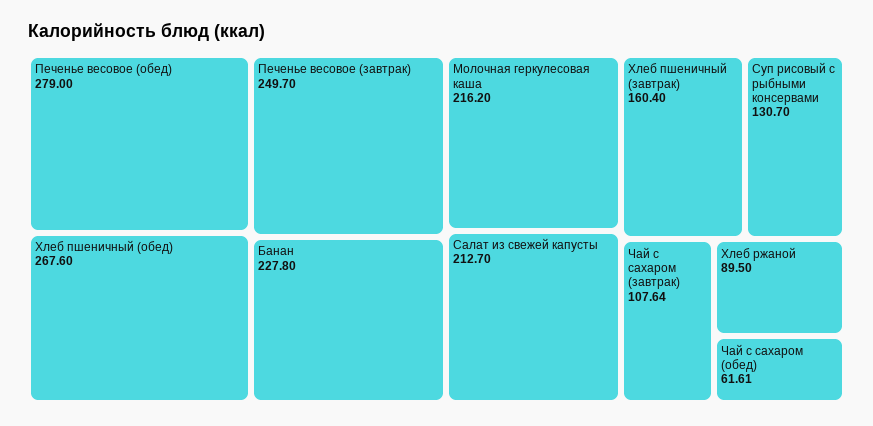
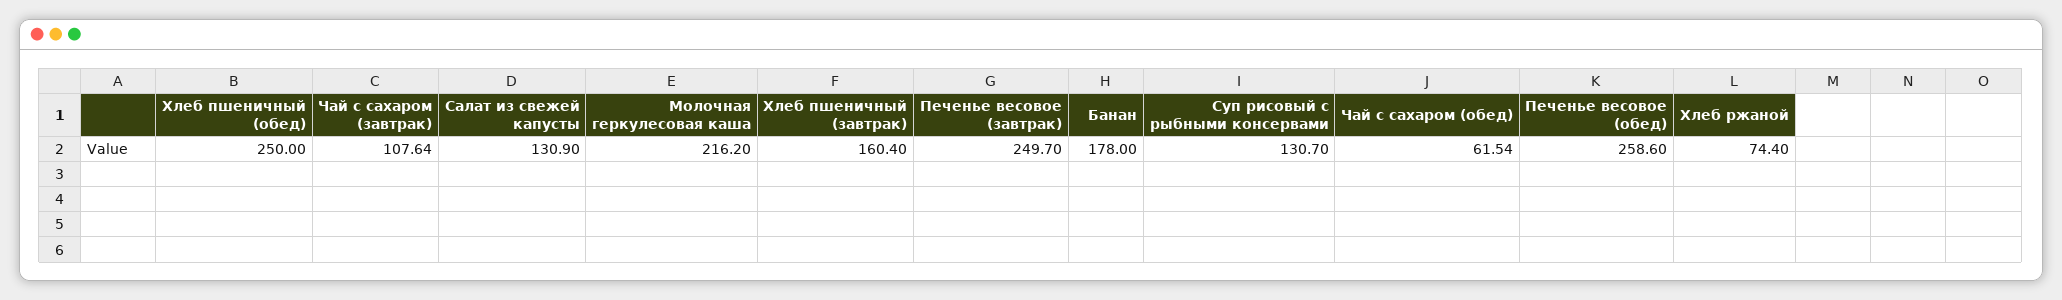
  {
-   "Печенье весовое (обед)": 279,
+   "Печенье весовое (обед)": 258.6,
-   "Хлеб пшеничный (обед)": 267.6,
+   "Хлеб пшеничный (обед)": 250,
    "Печенье весовое (завтрак)": 249.7,
-   "Банан": 227.8,
+   "Банан": 178,
    "Молочная геркулесовая каша": 216.2,
-   "Салат из свежей капусты": 212.7,
+   "Салат из свежей капусты": 130.9,
    "Хлеб пшеничный (завтрак)": 160.4,
    "Суп рисовый с рыбными консервами": 130.7,
    "Чай с сахаром (завтрак)": 107.64,
-   "Хлеб ржаной": 89.5,
+   "Хлеб ржаной": 74.4,
-   "Чай с сахаром (обед)": 61.61
+   "Чай с сахаром (обед)": 61.54
  }

